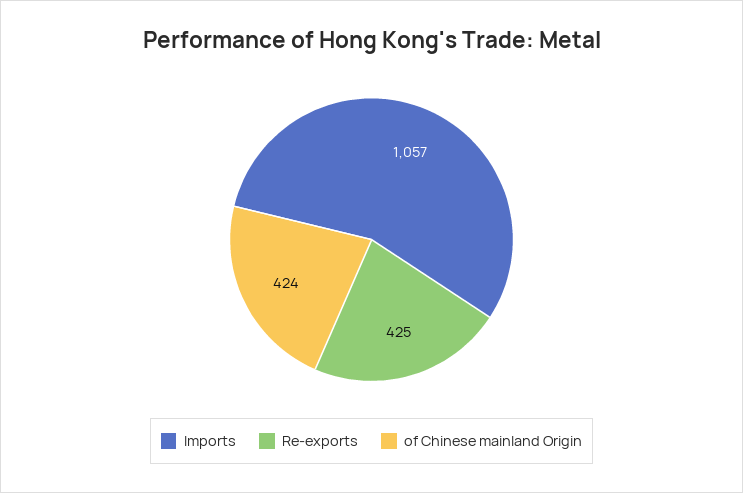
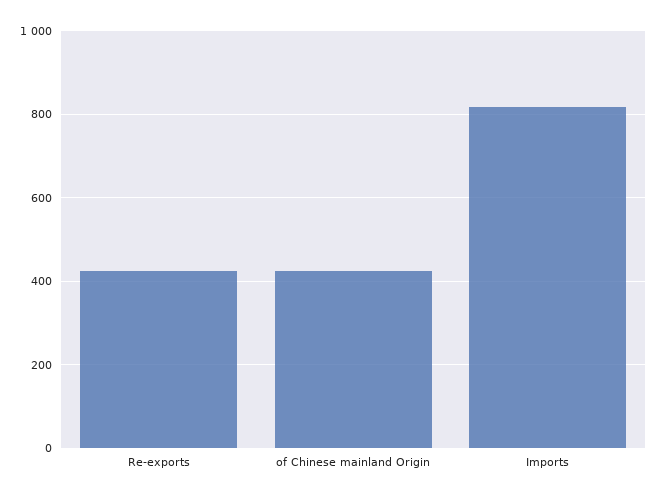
  {
-   "Imports": 1057,
+   "Imports": 820,
    "Re-exports": 425,
    "of Chinese mainland Origin": 424
  }

